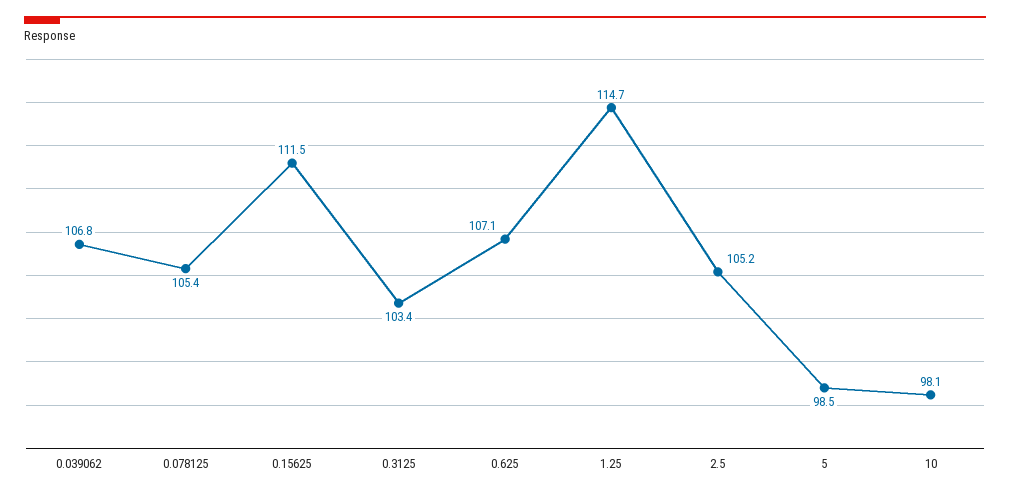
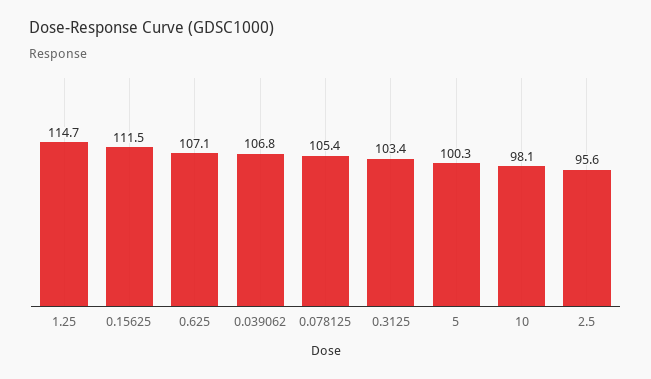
  {
    "0.039062": 106.8,
    "0.078125": 105.4,
    "0.15625": 111.5,
    "0.3125": 103.4,
    "0.625": 107.1,
    "1.25": 114.7,
-   "2.5": 105.2,
+   "2.5": 95.6,
-   "5": 98.5,
+   "5": 100.3,
    "10": 98.1
  }

